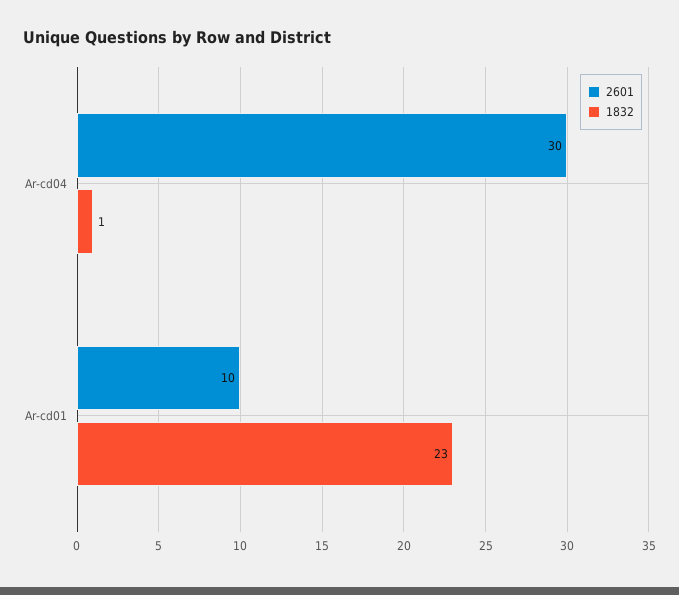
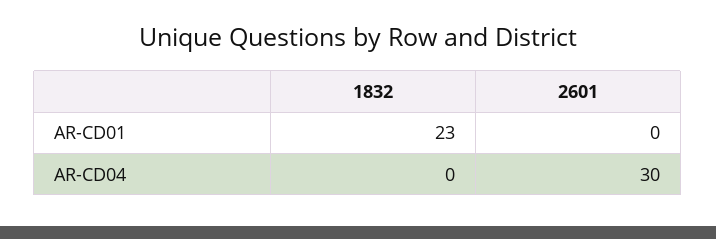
  {
    "2601": {
      "Ar-cd04": 30,
-     "Ar-cd01": 10
+     "Ar-cd01": 0
    },
    "1832": {
-     "Ar-cd04": 1,
+     "Ar-cd04": 0,
      "Ar-cd01": 23
    }
  }

